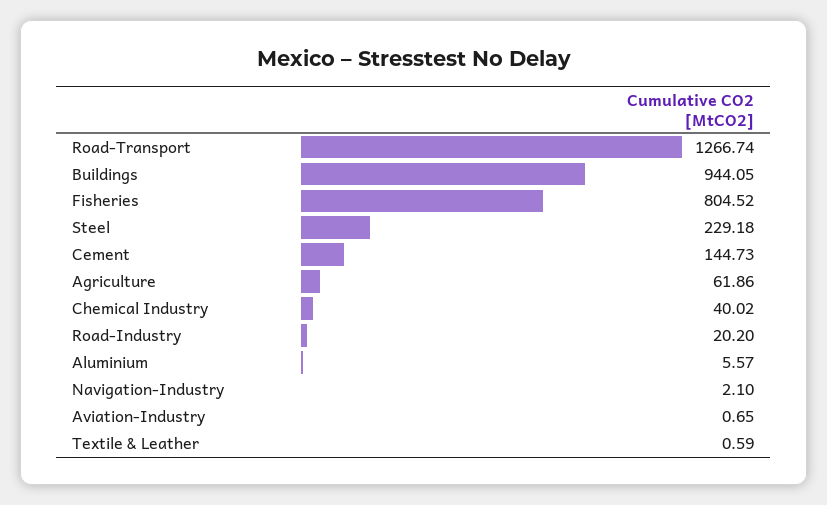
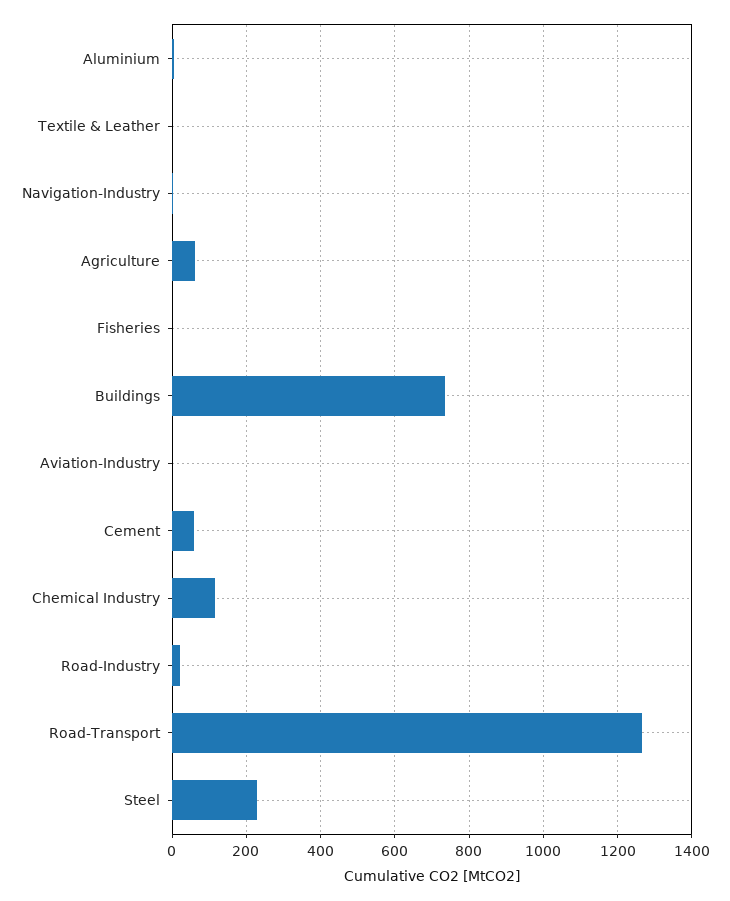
  {
    "Road-Transport": 1266.74,
-   "Buildings": 944.05,
+   "Buildings": 740,
-   "Fisheries": 804.52,
+   "Fisheries": 0,
    "Steel": 229.18,
-   "Cement": 144.73,
+   "Cement": 60,
    "Agriculture": 61.86,
-   "Chemical Industry": 40.02,
+   "Chemical Industry": 120,
    "Road-Industry": 20.2,
    "Aluminium": 5.57,
    "Navigation-Industry": 2.1,
    "Aviation-Industry": 0.65,
    "Textile & Leather": 0.59
  }

